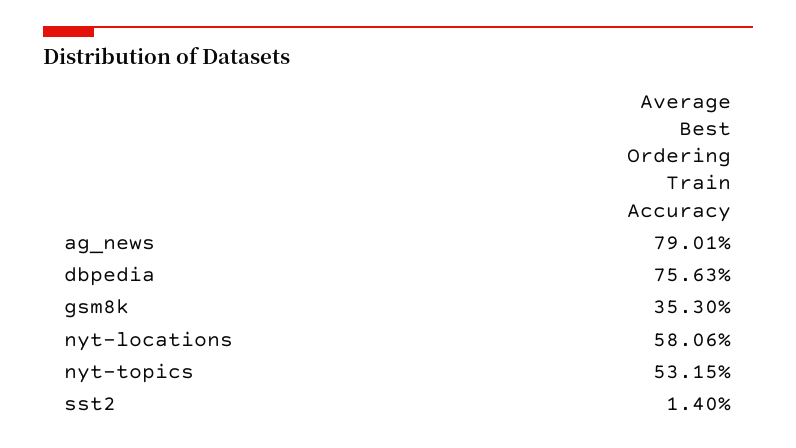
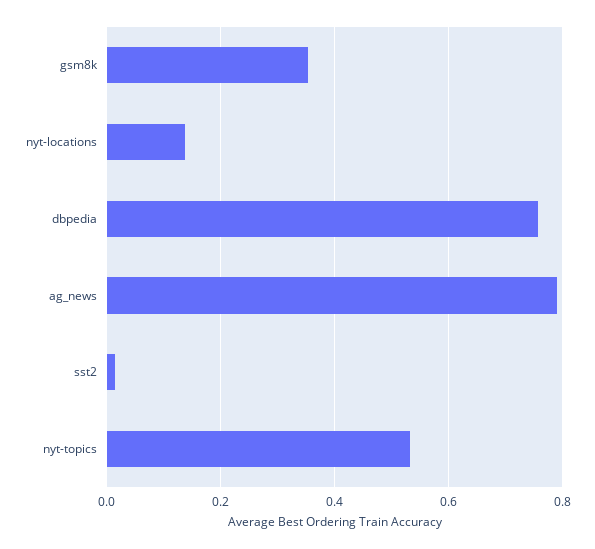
  {
    "ag_news": 0.7901,
    "dbpedia": 0.7563,
    "gsm8k": 0.353,
-   "nyt-locations": 0.5806,
+   "nyt-locations": 0.14,
    "nyt-topics": 0.5315,
    "sst2": 0.014
  }

